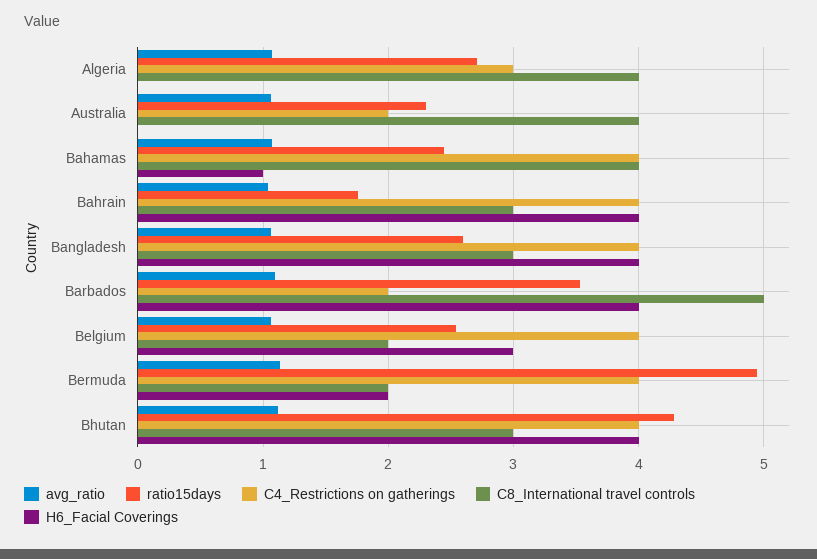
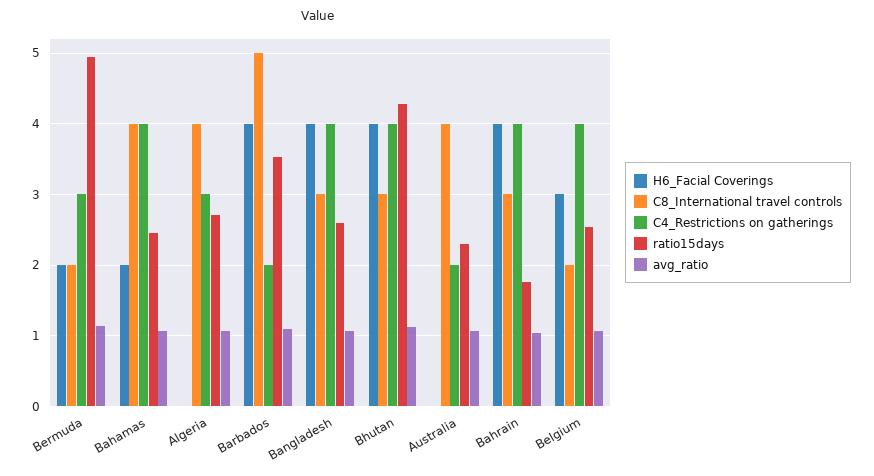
  {
    "avg_ratio": {
      "Algeria": 1.1,
      "Australia": 1.1,
      "Bahamas": 1.1,
      "Bahrain": 1,
      "Bangladesh": 1.1,
      "Barbados": 1.1,
      "Belgium": 1.1,
      "Bermuda": 1.1,
      "Bhutan": 1.1
    },
    "ratio15days": {
      "Algeria": 2.7,
      "Australia": 2.3,
      "Bahamas": 2.4,
      "Bahrain": 1.8,
      "Bangladesh": 2.6,
      "Barbados": 3.5,
      "Belgium": 2.5,
      "Bermuda": 5,
      "Bhutan": 4.3
    },
    "C4_Restrictions on gatherings": {
      "Algeria": 3,
      "Australia": 2,
      "Bahamas": 4,
      "Bahrain": 4,
      "Bangladesh": 4,
      "Barbados": 2,
      "Belgium": 4,
-     "Bermuda": 4,
+     "Bermuda": 3,
      "Bhutan": 4
    },
    "C8_International travel controls": {
      "Algeria": 4,
      "Australia": 4,
      "Bahamas": 4,
      "Bahrain": 3,
      "Bangladesh": 3,
      "Barbados": 5,
      "Belgium": 2,
      "Bermuda": 2,
      "Bhutan": 3
    },
    "H6_Facial Coverings": {
      "Algeria": 0,
      "Australia": 0,
-     "Bahamas": 1,
+     "Bahamas": 2,
      "Bahrain": 4,
      "Bangladesh": 4,
      "Barbados": 4,
      "Belgium": 3,
      "Bermuda": 2,
      "Bhutan": 4
    }
  }

